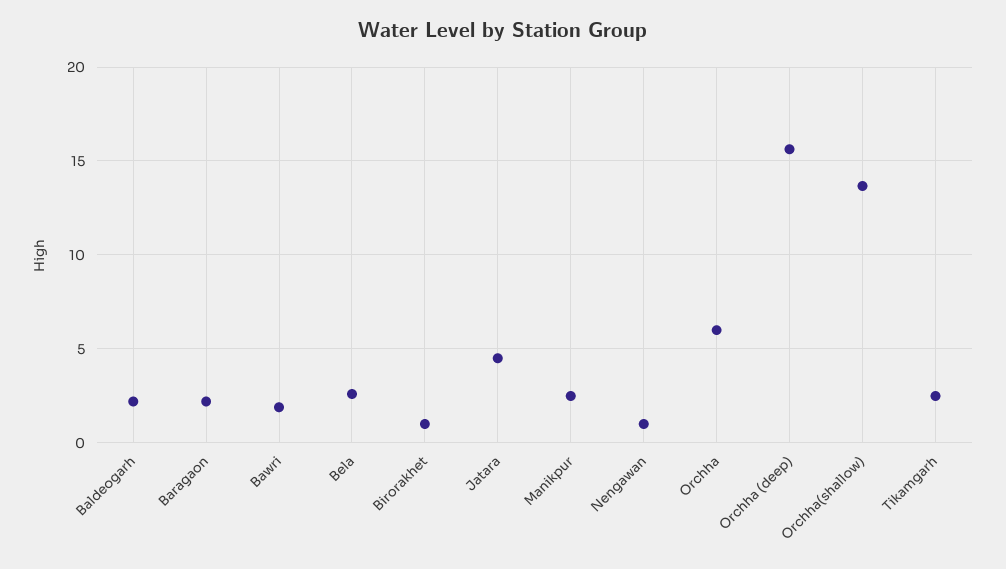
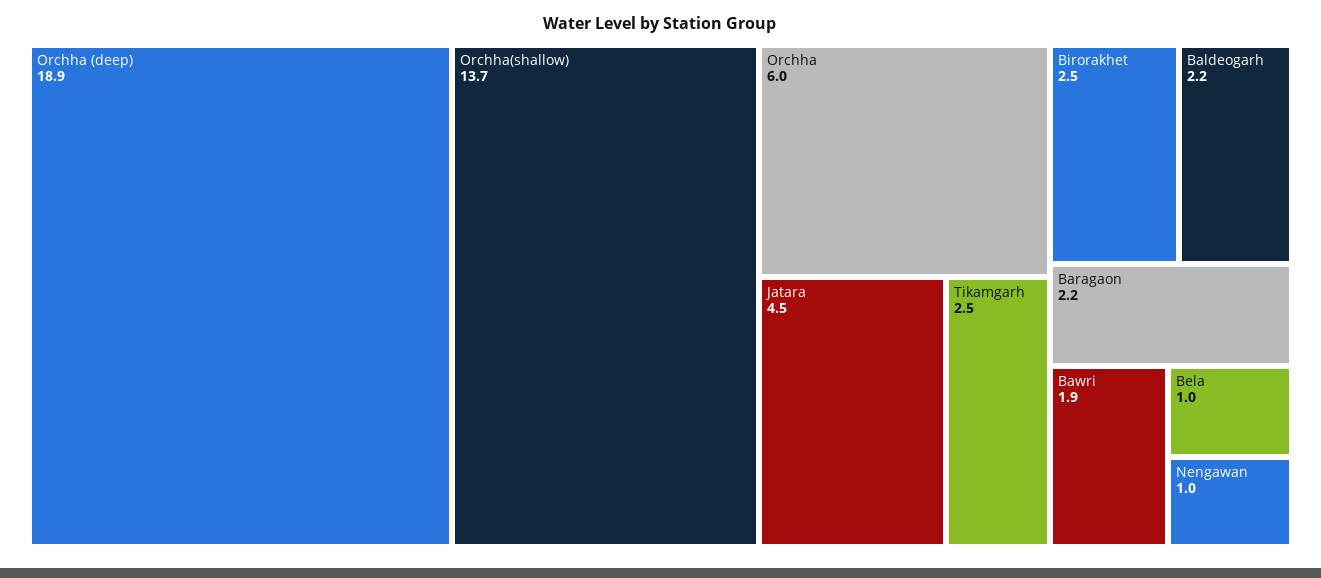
  {
    "Baldeogarh": 2.2,
    "Baragaon": 2.2,
    "Bawri": 1.9,
-   "Bela": 2.5,
+   "Bela": 1,
-   "Birorakhet": 1,
+   "Birorakhet": 2.5,
    "Jatara": 4.5,
-   "Manikpur": 2.5,
    "Nengawan": 1,
    "Orchha": 6,
-   "Orchha (deep)": 15.5,
+   "Orchha (deep)": 18.9,
    "Orchha(shallow)": 13.7,
    "Tikamgarh": 2.5
  }

